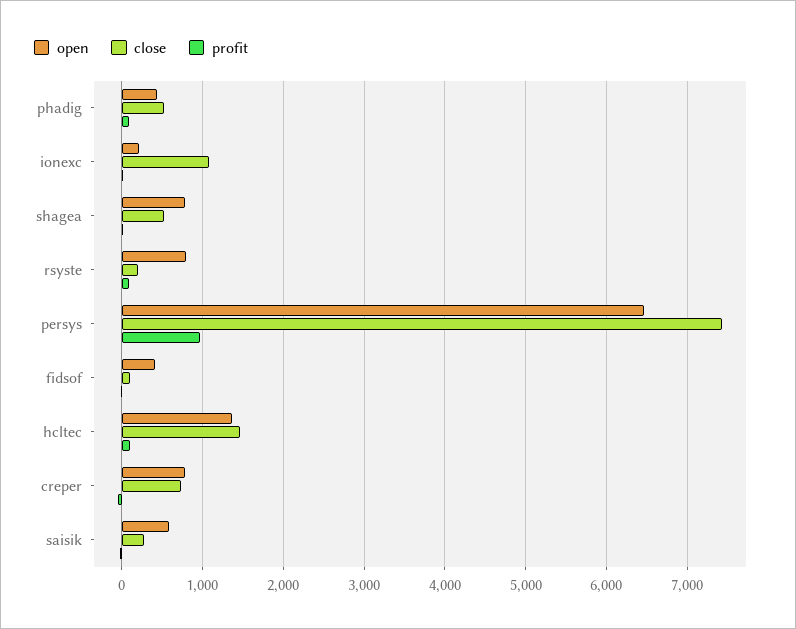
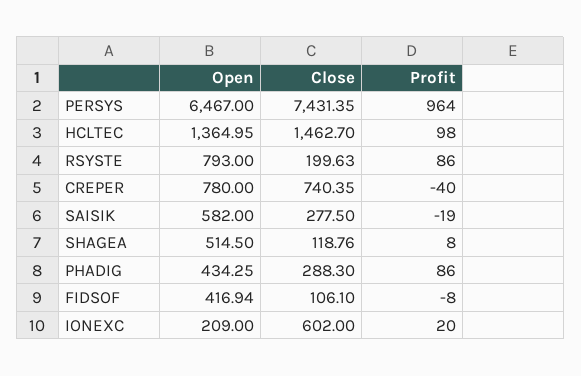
  {
    "open": {
      "phadig": 434.25,
      "ionexc": 209,
-     "shagea": 800,
+     "shagea": 514.5,
      "rsyste": 793,
      "persys": 6467,
      "fidsof": 416.94,
      "hcltec": 1364.95,
      "creper": 780,
      "saisik": 582
    },
    "close": {
-     "phadig": 500,
+     "phadig": 288.3,
-     "ionexc": 1100,
+     "ionexc": 602,
-     "shagea": 500,
+     "shagea": 118.76,
      "rsyste": 199.63,
      "persys": 7431.35,
      "fidsof": 106.1,
      "hcltec": 1462.7,
      "creper": 740.35,
      "saisik": 277.5
    },
    "profit": {
      "phadig": 86,
      "ionexc": 20,
      "shagea": 8,
      "rsyste": 86,
      "persys": 964,
      "fidsof": -8,
      "hcltec": 98,
      "creper": -40,
      "saisik": -19
    }
  }

